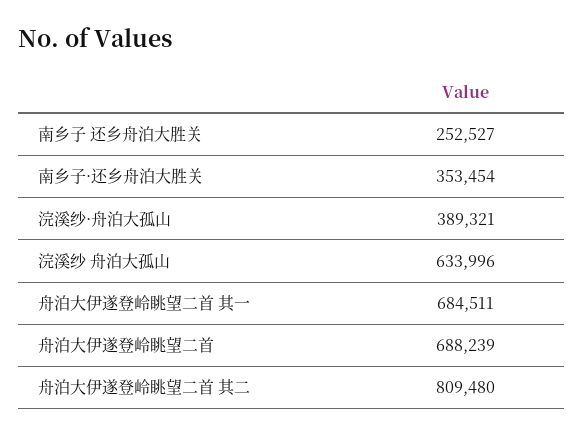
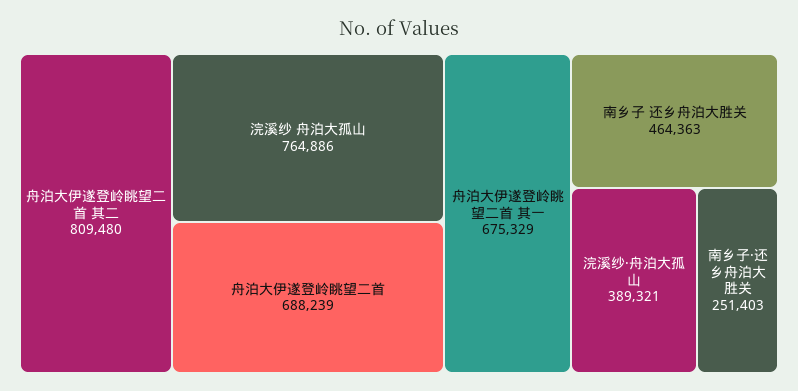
  {
-   "南乡子 还乡舟泊大胜关": 252527,
+   "南乡子 还乡舟泊大胜关": 464363,
-   "南乡子·还乡舟泊大胜关": 353454,
+   "南乡子·还乡舟泊大胜关": 251403,
    "浣溪纱·舟泊大孤山": 389321,
-   "浣溪纱 舟泊大孤山": 633996,
+   "浣溪纱 舟泊大孤山": 764886,
-   "舟泊大伊遂登岭眺望二首 其一": 684511,
+   "舟泊大伊遂登岭眺望二首 其一": 675329,
    "舟泊大伊遂登岭眺望二首": 688239,
    "舟泊大伊遂登岭眺望二首 其二": 809480
  }

